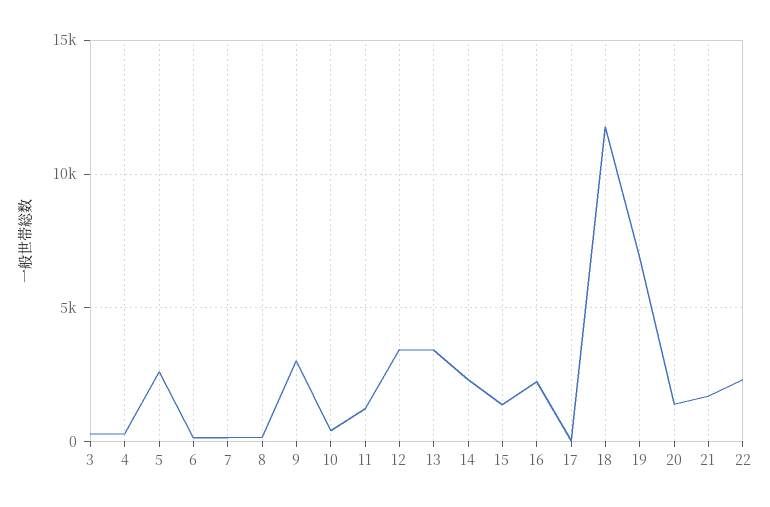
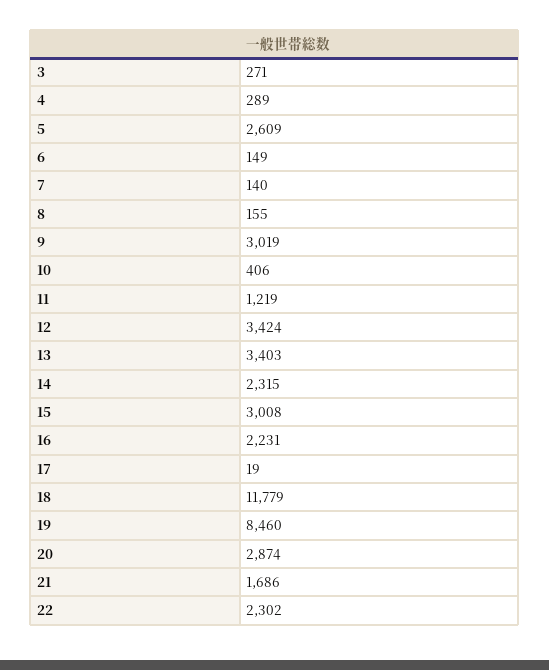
  {
    "3": 271,
    "4": 289,
    "5": 2609,
    "6": 149,
    "7": 140,
    "8": 155,
    "9": 3019,
    "10": 406,
    "11": 1219,
    "12": 3424,
    "13": 3403,
    "14": 2315,
-   "15": 1500,
+   "15": 3008,
    "16": 2231,
    "17": 19,
    "18": 11779,
-   "19": 7000,
+   "19": 8460,
-   "20": 1500,
+   "20": 2874,
    "21": 1686,
    "22": 2302
  }

